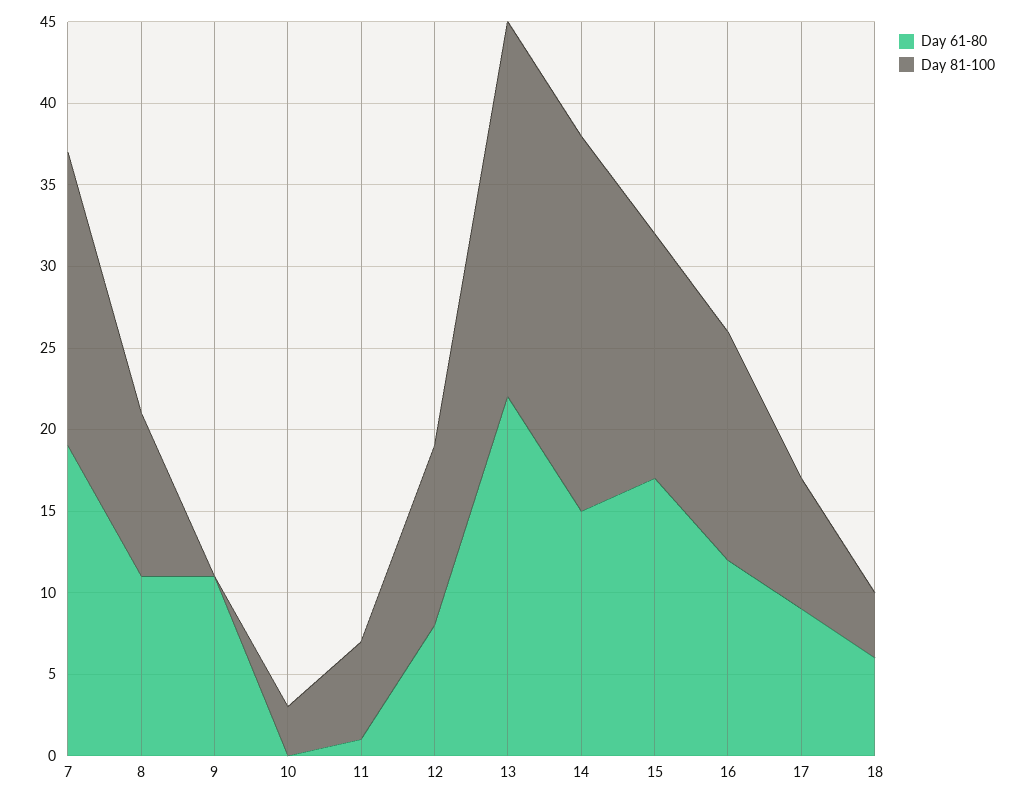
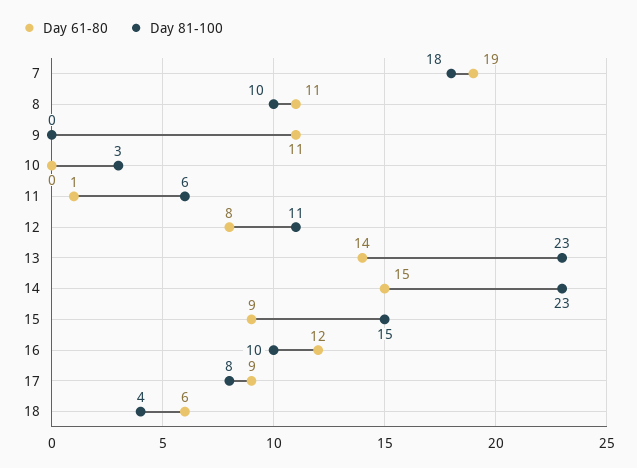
  {
    "Day 61-80": {
      "7": 19,
      "8": 11,
      "9": 11,
      "10": 0,
      "11": 1,
      "12": 8,
-     "13": 22,
+     "13": 14,
      "14": 15,
-     "15": 17,
+     "15": 9,
      "16": 12,
      "17": 9,
      "18": 6
    },
    "Day 81-100": {
      "7": 18,
      "8": 10,
      "9": 0,
      "10": 3,
      "11": 6,
      "12": 11,
      "13": 23,
      "14": 23,
      "15": 15,
-     "16": 14,
+     "16": 10,
      "17": 8,
      "18": 4
    }
  }

